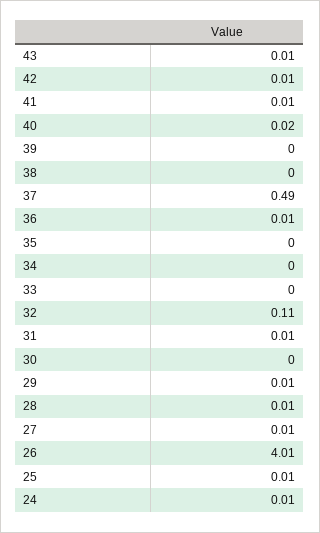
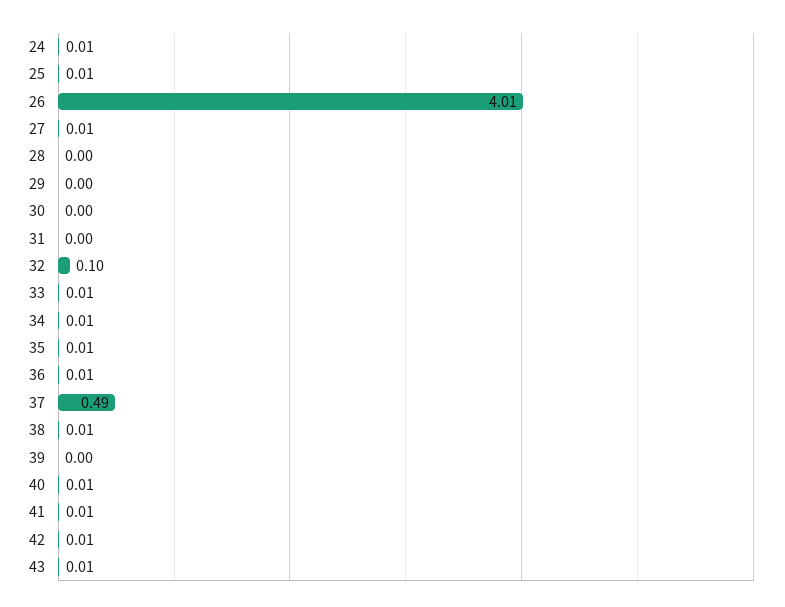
  {
    "43": 0.01,
    "42": 0.01,
    "41": 0.01,
-   "40": 0.02,
+   "40": 0.01,
    "39": 0,
-   "38": 0,
+   "38": 0.01,
    "37": 0.49,
    "36": 0.01,
-   "35": 0,
+   "35": 0.01,
-   "34": 0,
+   "34": 0.01,
-   "33": 0,
+   "33": 0.01,
-   "32": 0.11,
+   "32": 0.1,
-   "31": 0.01,
+   "31": 0,
    "30": 0,
-   "29": 0.01,
+   "29": 0,
-   "28": 0.01,
+   "28": 0,
    "27": 0.01,
    "26": 4.01,
    "25": 0.01,
    "24": 0.01
  }

